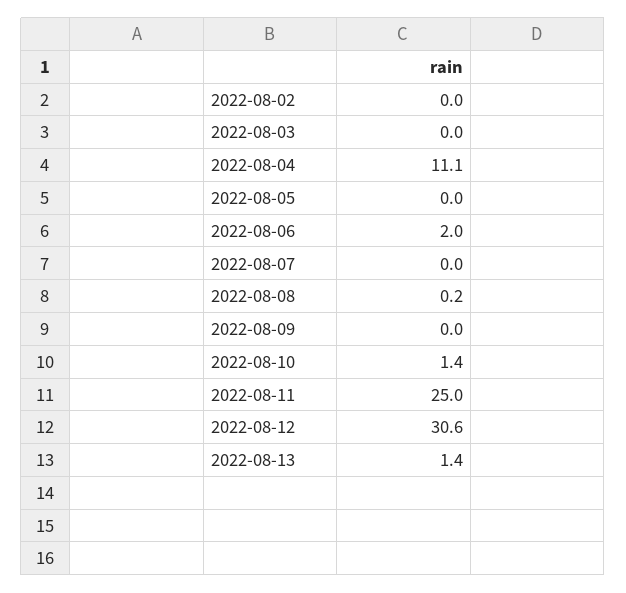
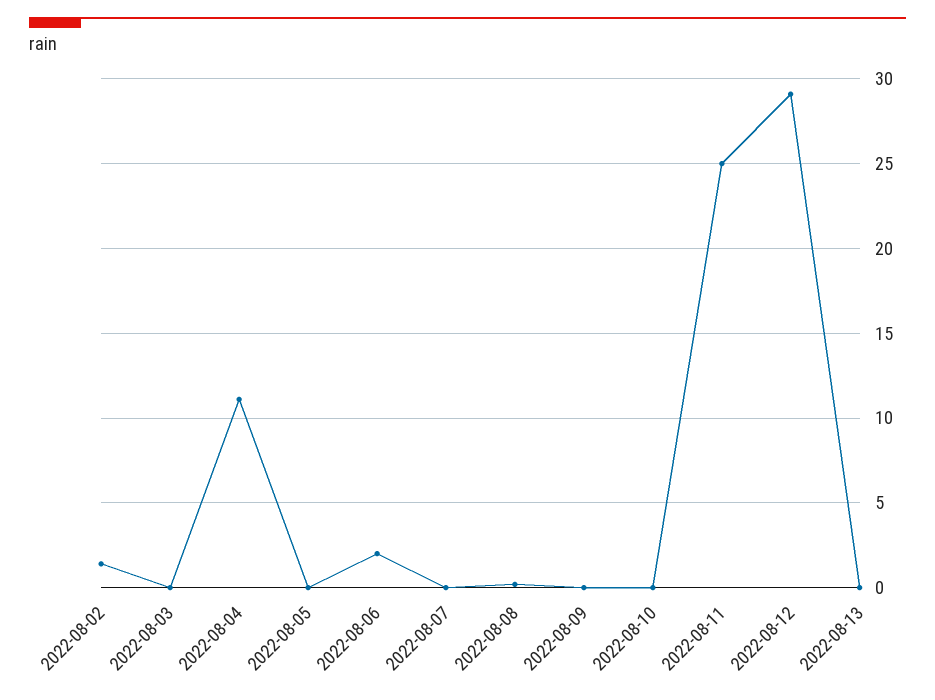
  {
-   "2022-08-02": 0,
+   "2022-08-02": 1.5,
    "2022-08-03": 0,
    "2022-08-04": 11.1,
    "2022-08-05": 0,
    "2022-08-06": 2,
    "2022-08-07": 0,
    "2022-08-08": 0.2,
    "2022-08-09": 0,
-   "2022-08-10": 1.4,
+   "2022-08-10": 0,
    "2022-08-11": 25,
-   "2022-08-12": 30.6,
+   "2022-08-12": 29,
-   "2022-08-13": 1.4
+   "2022-08-13": 0
  }

